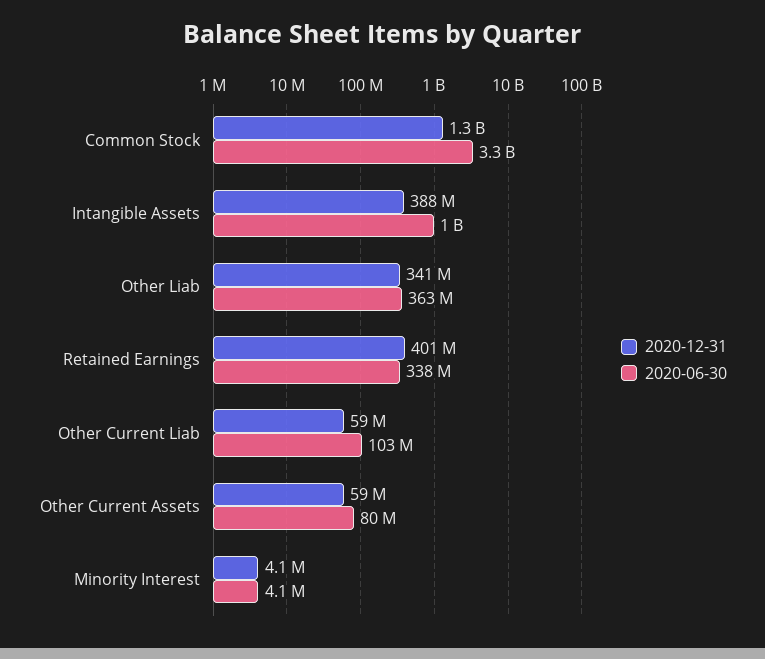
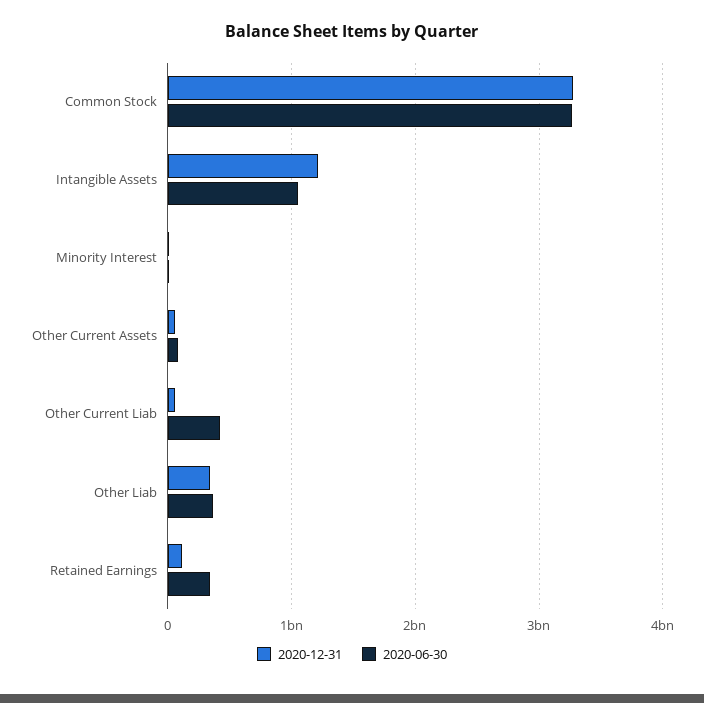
  {
    "2020-12-31": {
-     "Common Stock": 1300000000,
+     "Common Stock": 3300000000,
-     "Intangible Assets": 388000000,
+     "Intangible Assets": 1200000000,
      "Other Liab": 341000000,
-     "Retained Earnings": 401000000,
+     "Retained Earnings": 100000000,
      "Other Current Liab": 59000000,
      "Other Current Assets": 59000000,
      "Minority Interest": 4100000
    },
    "2020-06-30": {
      "Common Stock": 3300000000,
      "Intangible Assets": 1000000000,
      "Other Liab": 363000000,
      "Retained Earnings": 338000000,
-     "Other Current Liab": 103000000,
+     "Other Current Liab": 400000000,
      "Other Current Assets": 80000000,
      "Minority Interest": 4100000
    }
  }

